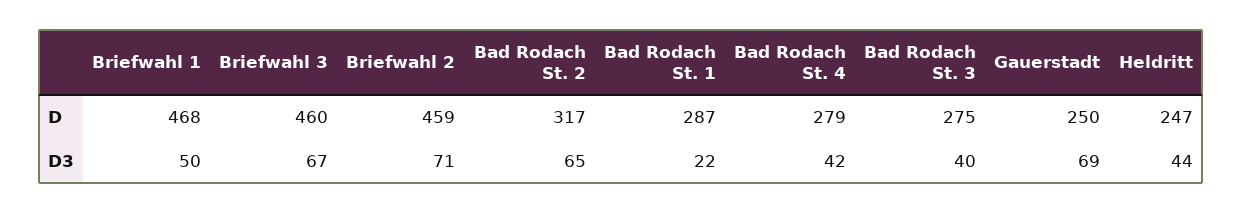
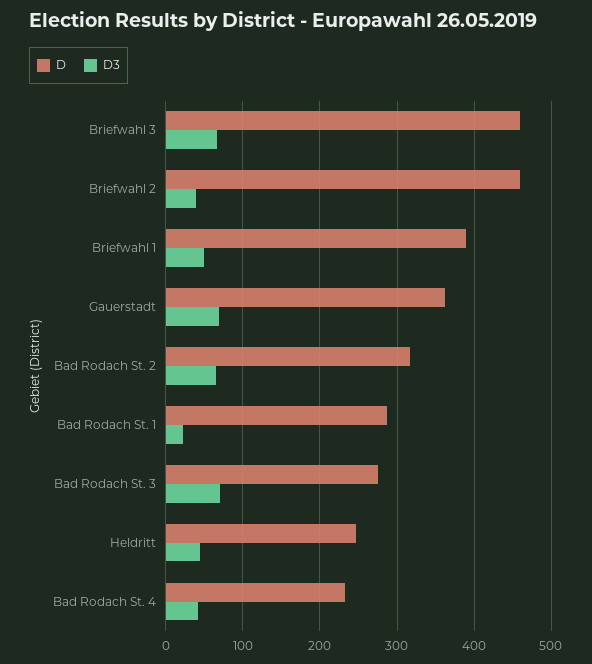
  {
    "D": {
-     "Briefwahl 1": 468,
+     "Briefwahl 1": 390,
      "Briefwahl 3": 460,
      "Briefwahl 2": 459,
      "Bad Rodach St. 2": 317,
      "Bad Rodach St. 1": 287,
-     "Bad Rodach St. 4": 279,
+     "Bad Rodach St. 4": 230,
      "Bad Rodach St. 3": 275,
-     "Gauerstadt": 250,
+     "Gauerstadt": 360,
      "Heldritt": 247
    },
    "D3": {
      "Briefwahl 1": 50,
      "Briefwahl 3": 67,
-     "Briefwahl 2": 71,
+     "Briefwahl 2": 40,
      "Bad Rodach St. 2": 65,
      "Bad Rodach St. 1": 22,
      "Bad Rodach St. 4": 42,
-     "Bad Rodach St. 3": 40,
+     "Bad Rodach St. 3": 70,
      "Gauerstadt": 69,
      "Heldritt": 44
    }
  }

